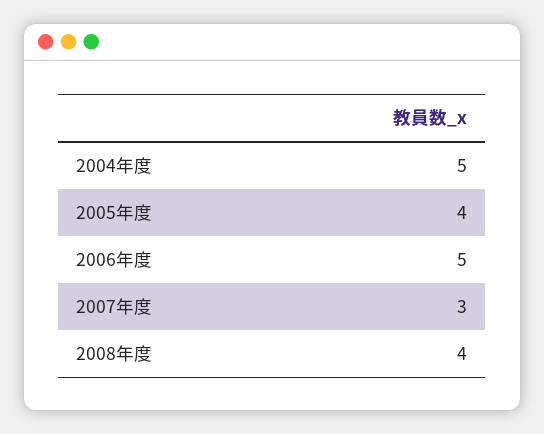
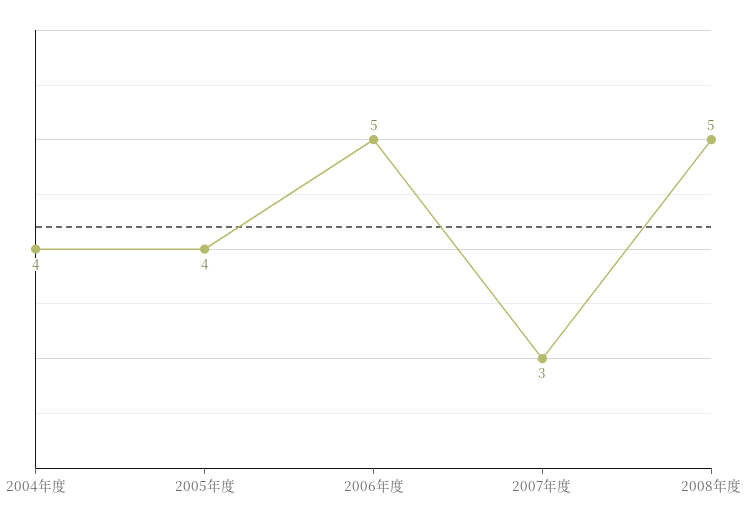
  {
-   "2004年度": 5,
+   "2004年度": 4,
    "2005年度": 4,
    "2006年度": 5,
    "2007年度": 3,
-   "2008年度": 4
+   "2008年度": 5
  }

